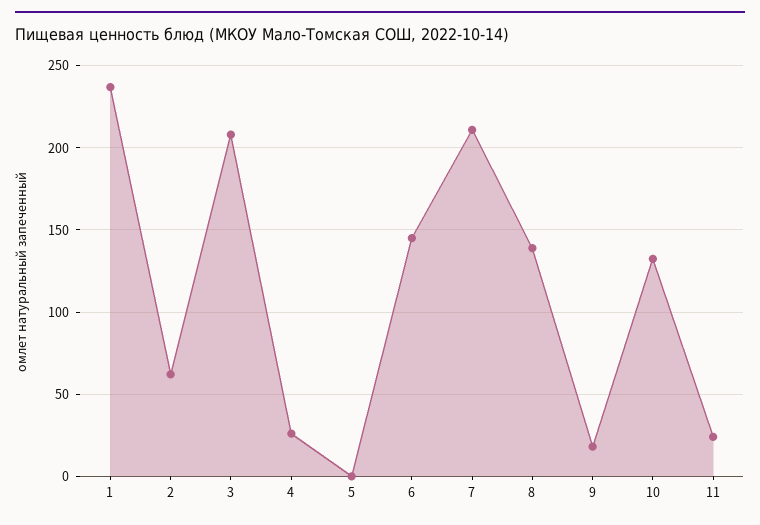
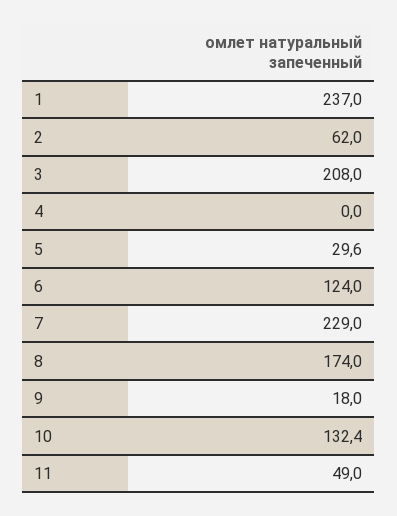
  {
    "1": 237,
    "2": 62,
    "3": 208,
-   "4": 25,
+   "4": 0,
-   "5": 0,
+   "5": 29.6,
-   "6": 145,
+   "6": 124,
-   "7": 210,
+   "7": 229,
-   "8": 140,
+   "8": 174,
    "9": 18,
    "10": 132.4,
-   "11": 25
+   "11": 49
  }

